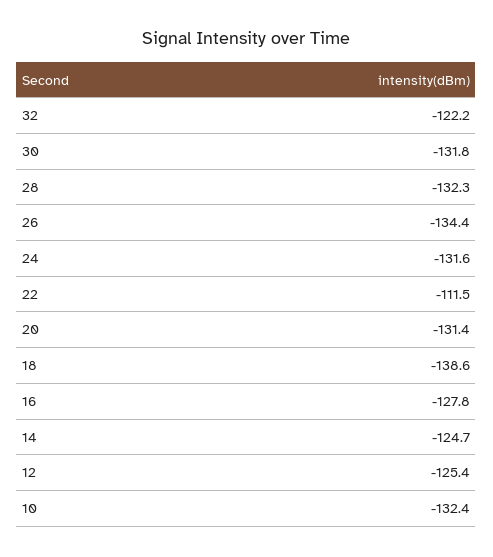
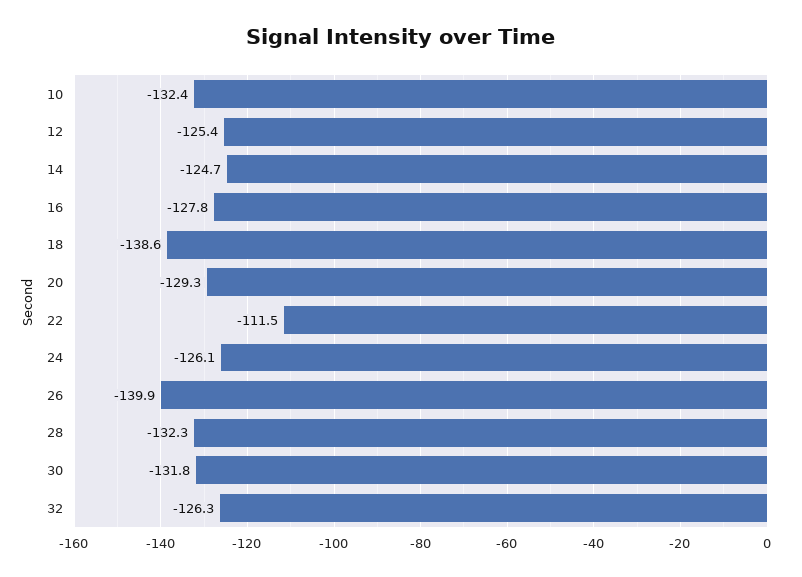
  {
-   "32": -122.2,
+   "32": -126.3,
    "30": -131.8,
    "28": -132.3,
-   "26": -134.4,
+   "26": -139.9,
-   "24": -131.6,
+   "24": -126.1,
    "22": -111.5,
-   "20": -131.4,
+   "20": -129.3,
    "18": -138.6,
    "16": -127.8,
    "14": -124.7,
    "12": -125.4,
    "10": -132.4
  }

